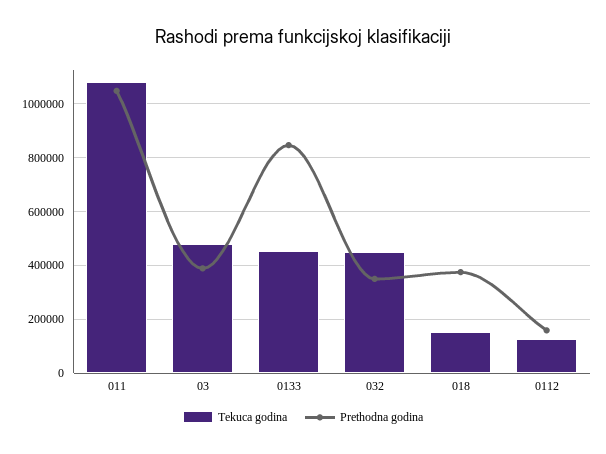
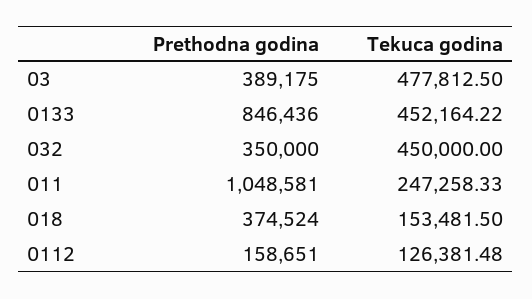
  {
    "Tekuca godina": {
-     "011": 1075000,
+     "011": 247258.33,
      "03": 477812.5,
      "0133": 452164.22,
      "032": 450000,
      "018": 153481.5,
      "0112": 126381.48
    },
    "Prethodna godina": {
      "011": 1048581,
      "03": 389175,
      "0133": 846436,
      "032": 350000,
      "018": 374524,
      "0112": 158651
    }
  }

